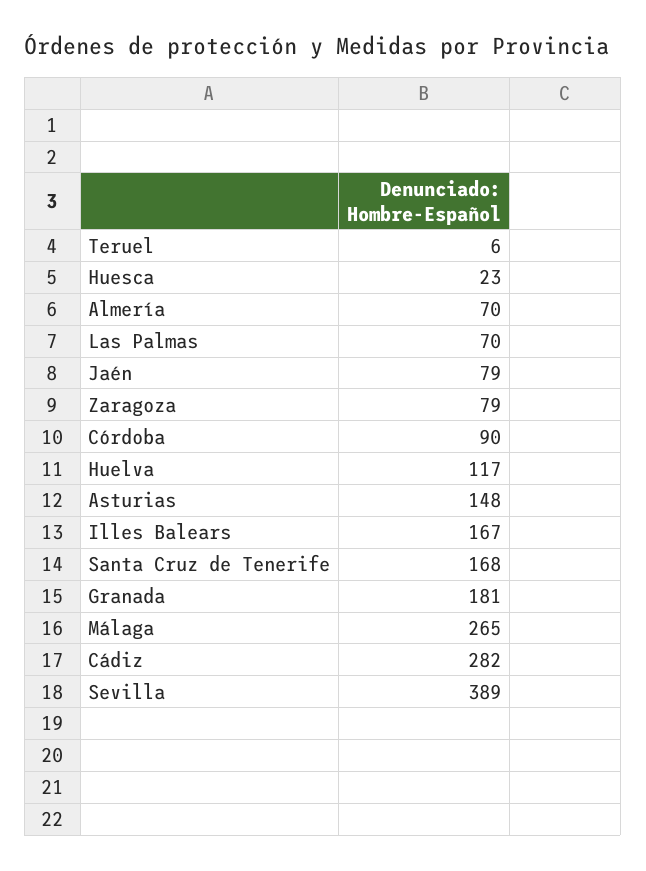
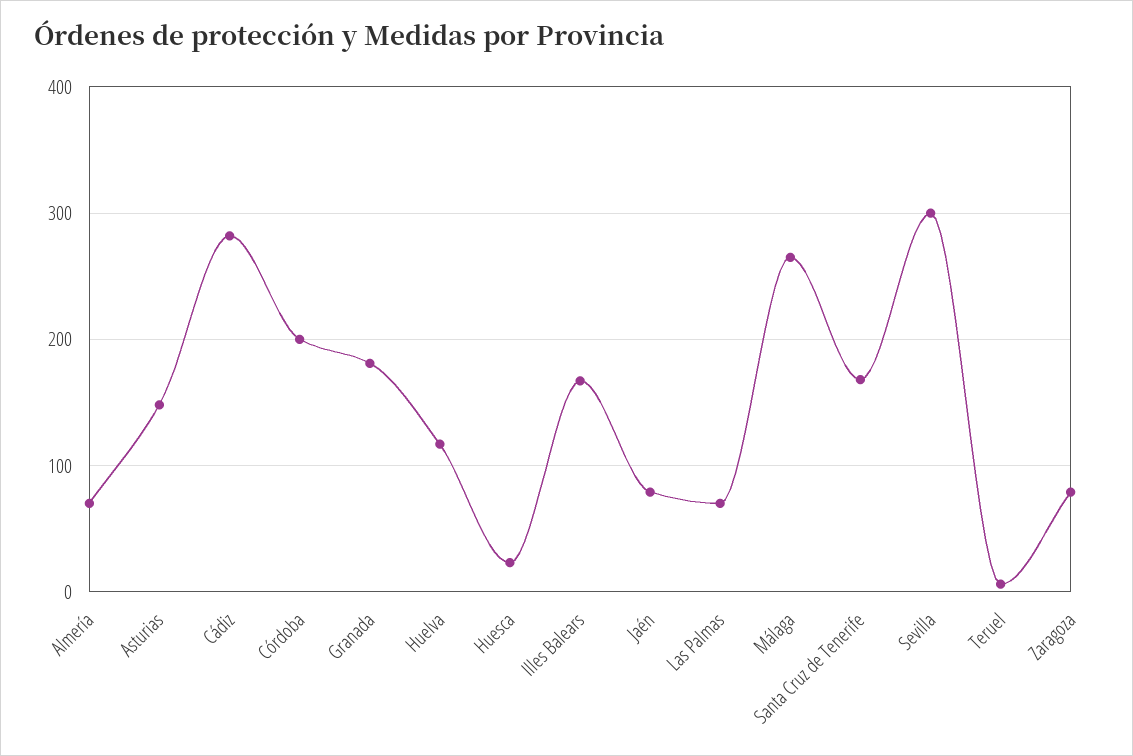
  {
    "Teruel": 6,
    "Huesca": 23,
    "Almería": 70,
    "Las Palmas": 70,
    "Jaén": 79,
    "Zaragoza": 79,
-   "Córdoba": 90,
+   "Córdoba": 200,
    "Huelva": 117,
    "Asturias": 148,
    "Illes Balears": 167,
    "Santa Cruz de Tenerife": 168,
    "Granada": 181,
    "Málaga": 265,
    "Cádiz": 282,
-   "Sevilla": 389
+   "Sevilla": 300
  }

